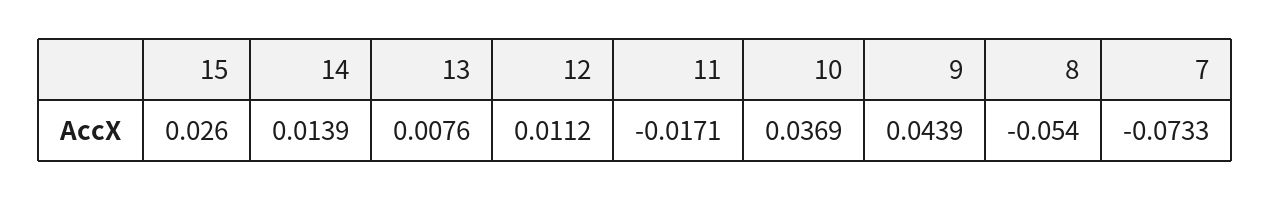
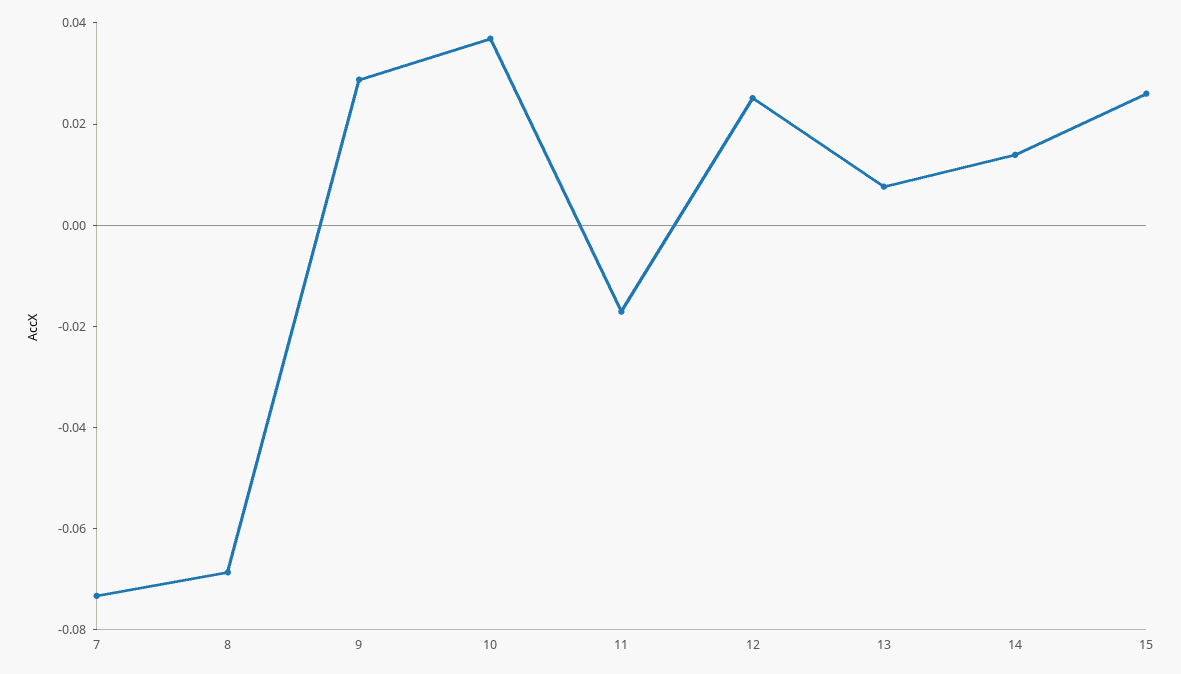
  {
    "15": 0.026,
    "14": 0.0139,
    "13": 0.0076,
-   "12": 0.0112,
+   "12": 0.025,
    "11": -0.0171,
    "10": 0.0369,
-   "9": 0.0439,
+   "9": 0.03,
-   "8": -0.054,
+   "8": -0.07,
    "7": -0.0733
  }

